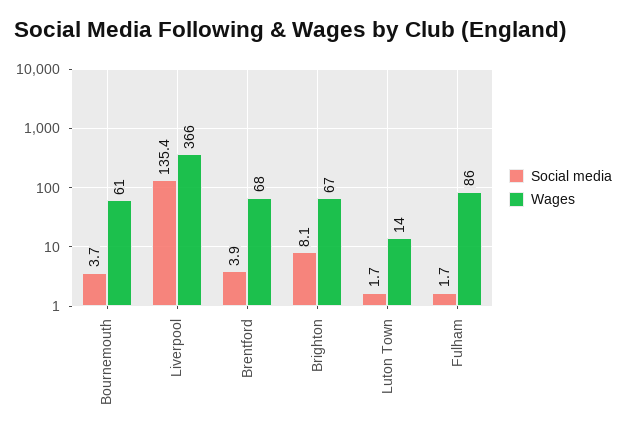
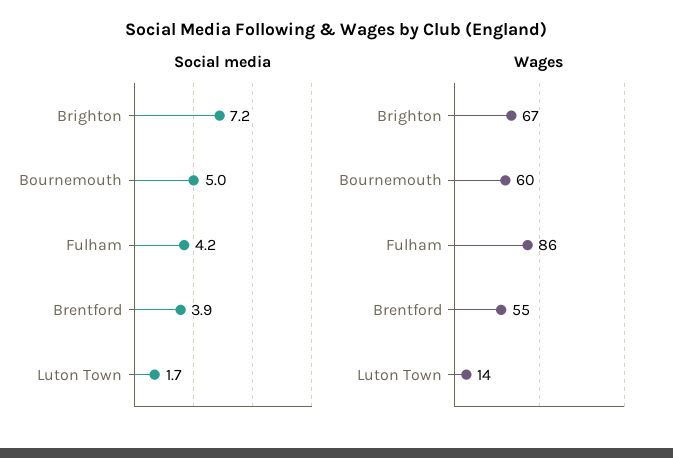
  {
    "Social media": {
-     "Bournemouth": 3.7,
+     "Bournemouth": 5,
-     "Liverpool": 135.4,
      "Brentford": 3.9,
-     "Brighton": 8.1,
+     "Brighton": 7.2,
      "Luton Town": 1.7,
-     "Fulham": 1.7
+     "Fulham": 4.2
    },
    "Wages": {
-     "Bournemouth": 61,
+     "Bournemouth": 60,
-     "Liverpool": 366,
-     "Brentford": 68,
+     "Brentford": 55,
      "Brighton": 67,
      "Luton Town": 14,
      "Fulham": 86
    }
  }

